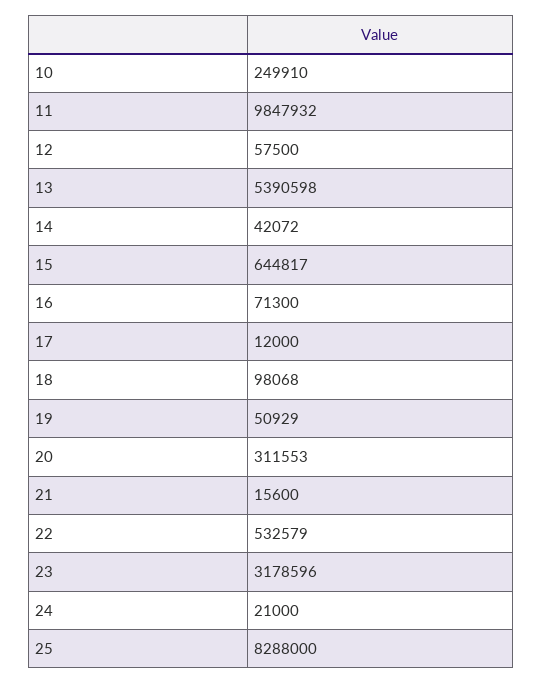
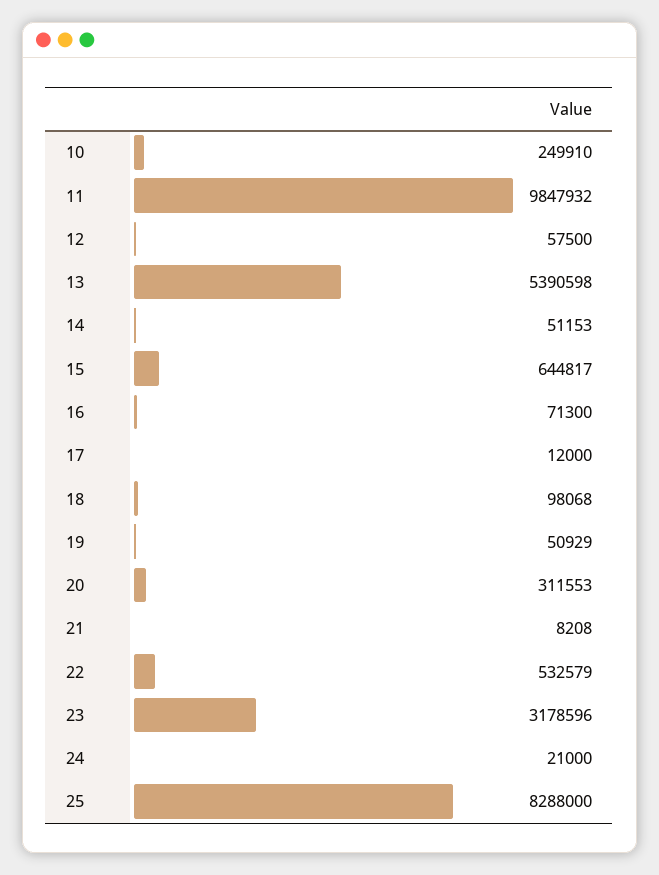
  {
    "10": 249910,
    "11": 9847932,
    "12": 57500,
    "13": 5390598,
-   "14": 42072,
+   "14": 51153,
    "15": 644817,
    "16": 71300,
    "17": 12000,
    "18": 98068,
    "19": 50929,
    "20": 311553,
-   "21": 15600,
+   "21": 8208,
    "22": 532579,
    "23": 3178596,
    "24": 21000,
    "25": 8288000
  }

